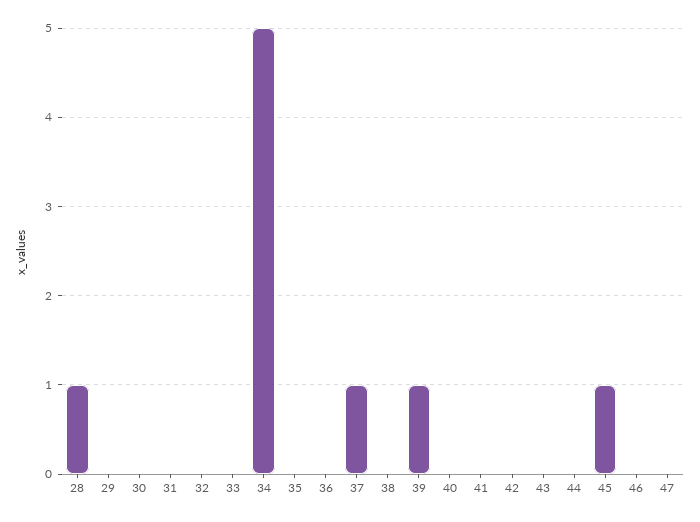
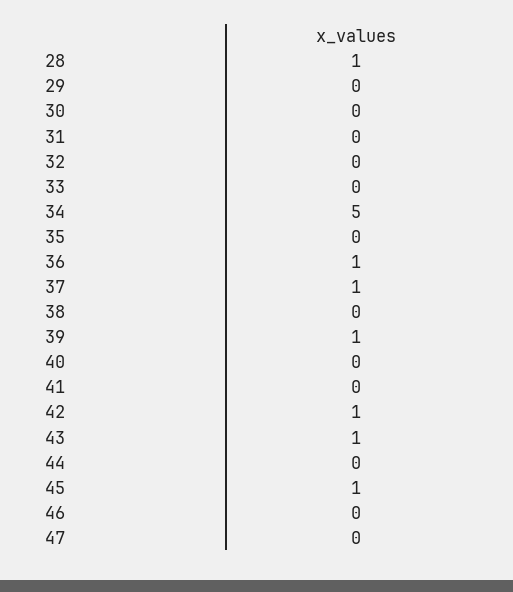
  {
    "28": 1,
    "29": 0,
    "30": 0,
    "31": 0,
    "32": 0,
    "33": 0,
    "34": 5,
    "35": 0,
-   "36": 0,
+   "36": 1,
    "37": 1,
    "38": 0,
    "39": 1,
    "40": 0,
    "41": 0,
-   "42": 0,
+   "42": 1,
-   "43": 0,
+   "43": 1,
    "44": 0,
    "45": 1,
    "46": 0,
    "47": 0
  }

